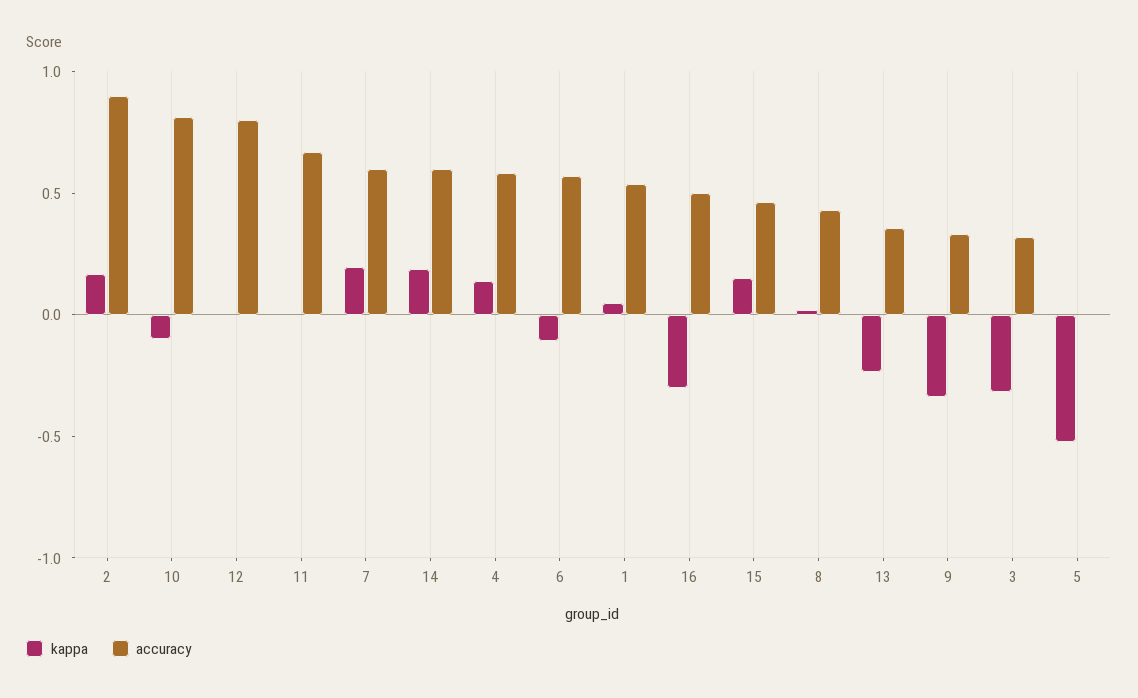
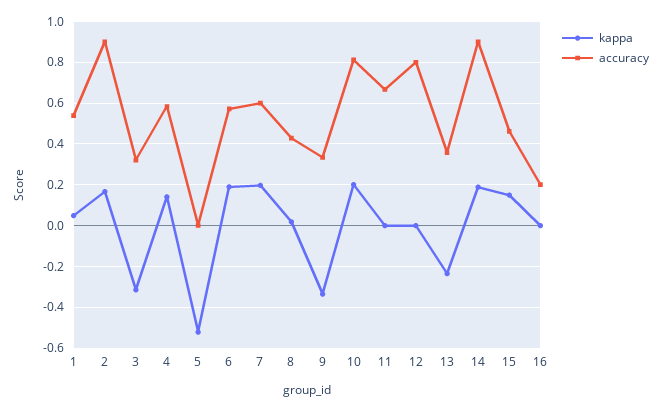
  {
    "kappa": {
      "2": 0.15,
-     "10": -0.1,
+     "10": 0.2,
      "12": 0,
      "11": 0,
      "7": 0.2,
      "14": 0.2,
      "4": 0.15,
-     "6": -0.1,
+     "6": 0.2,
      "1": 0.05,
-     "16": -0.3,
+     "16": 0,
      "15": 0.15,
      "8": 0,
      "13": -0.25,
      "9": -0.35,
      "3": -0.3,
      "5": -0.5
    },
    "accuracy": {
      "2": 0.9,
      "10": 0.8,
      "12": 0.8,
      "11": 0.65,
      "7": 0.6,
-     "14": 0.6,
+     "14": 0.9,
      "4": 0.6,
      "6": 0.55,
      "1": 0.55,
-     "16": 0.5,
+     "16": 0.2,
      "15": 0.45,
      "8": 0.45,
      "13": 0.35,
      "9": 0.35,
      "3": 0.3,
      "5": 0
    }
  }

